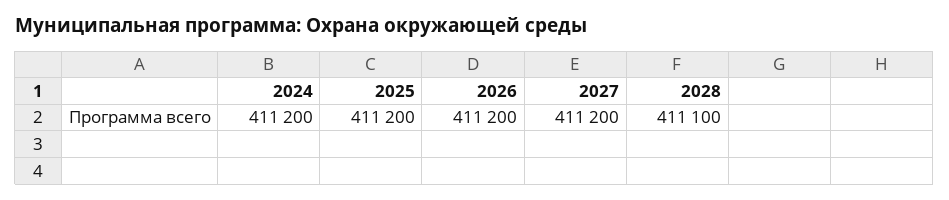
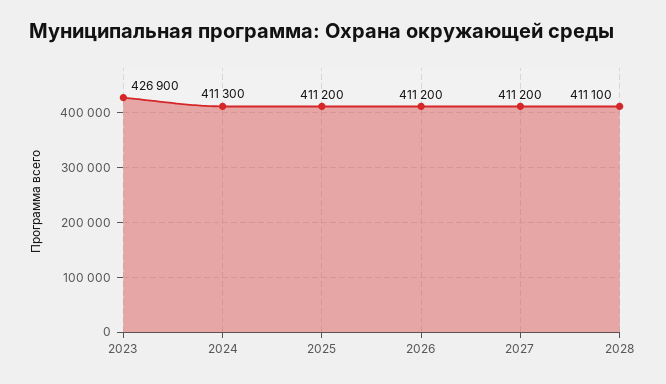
  {
-   "2024": 411200,
+   "2024": 411300,
    "2025": 411200,
    "2026": 411200,
    "2027": 411200,
-   "2028": 411100
+   "2028": 411100,
+   "2023": 426900
  }

